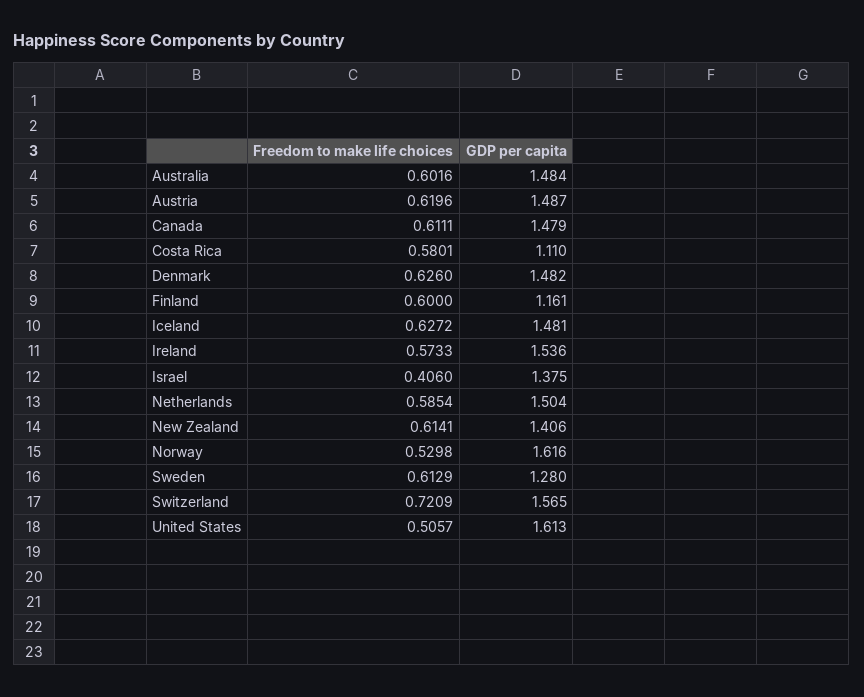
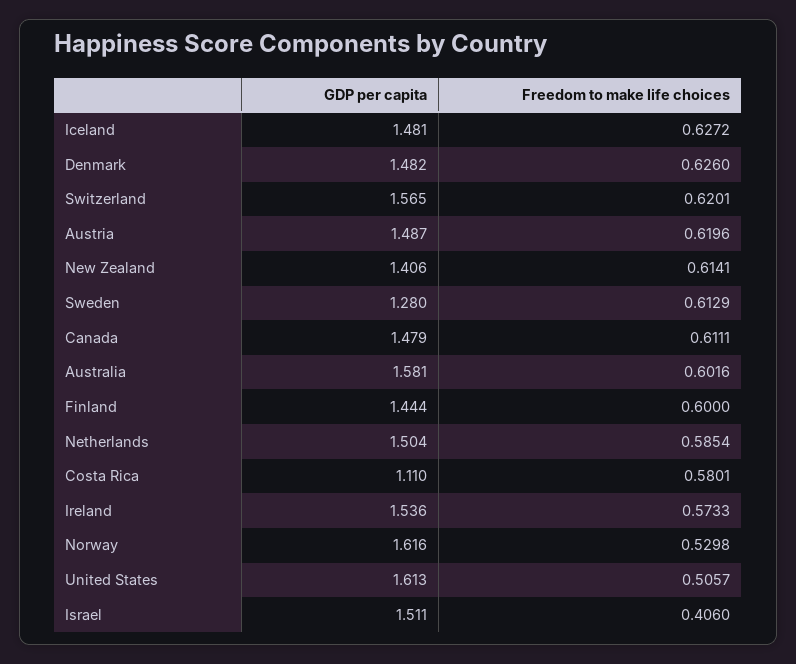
  {
    "Freedom to make life choices": {
      "Australia": 0.6016,
      "Austria": 0.6196,
      "Canada": 0.6111,
      "Costa Rica": 0.5801,
      "Denmark": 0.626,
      "Finland": 0.6,
      "Iceland": 0.6272,
      "Ireland": 0.5733,
      "Israel": 0.406,
      "Netherlands": 0.5854,
      "New Zealand": 0.6141,
      "Norway": 0.5298,
      "Sweden": 0.6129,
-     "Switzerland": 0.7209,
+     "Switzerland": 0.6201,
      "United States": 0.5057
    },
    "GDP per capita": {
-     "Australia": 1.484,
+     "Australia": 1.581,
      "Austria": 1.487,
      "Canada": 1.479,
      "Costa Rica": 1.11,
      "Denmark": 1.482,
-     "Finland": 1.161,
+     "Finland": 1.444,
      "Iceland": 1.481,
      "Ireland": 1.536,
-     "Israel": 1.375,
+     "Israel": 1.511,
      "Netherlands": 1.504,
      "New Zealand": 1.406,
      "Norway": 1.616,
      "Sweden": 1.28,
      "Switzerland": 1.565,
      "United States": 1.613
    }
  }

